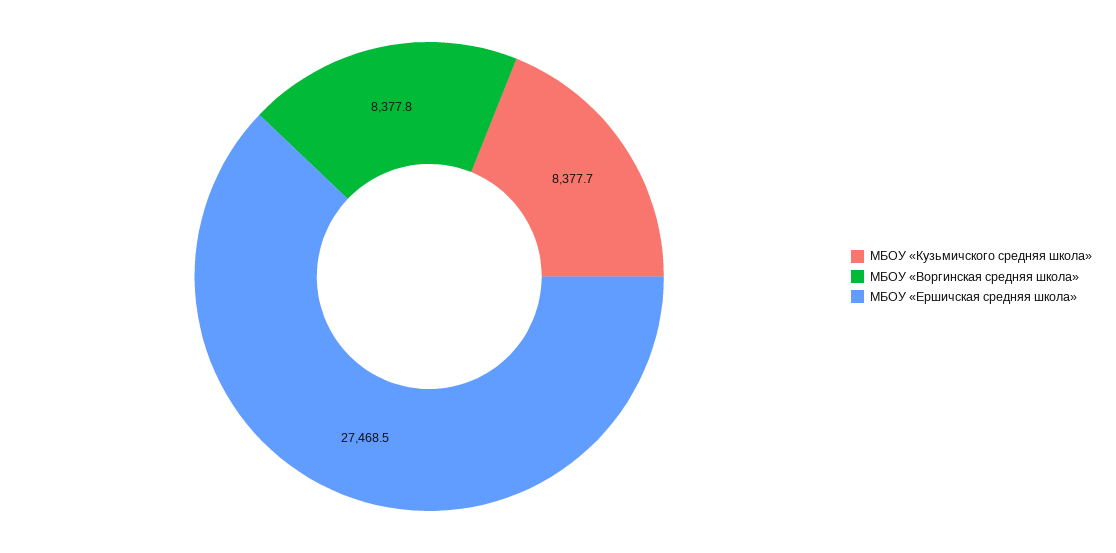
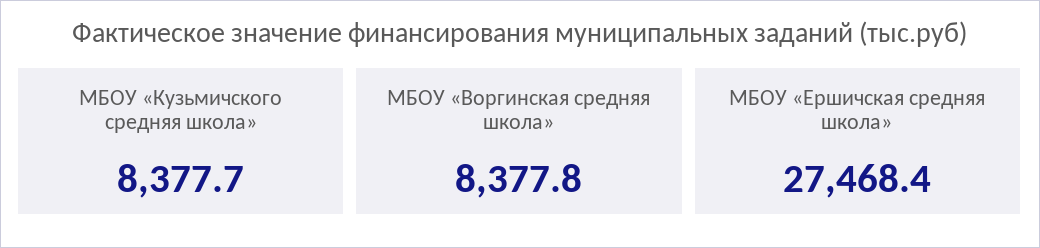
  {
    "МБОУ «Кузьмичского средняя школа»": 8377.7,
    "МБОУ «Воргинская средняя школа»": 8377.8,
-   "МБОУ «Ершичская средняя школа»": 27468.5
+   "МБОУ «Ершичская средняя школа»": 27468.4
  }

